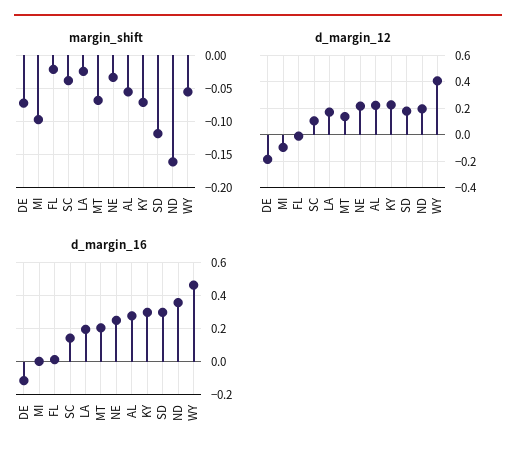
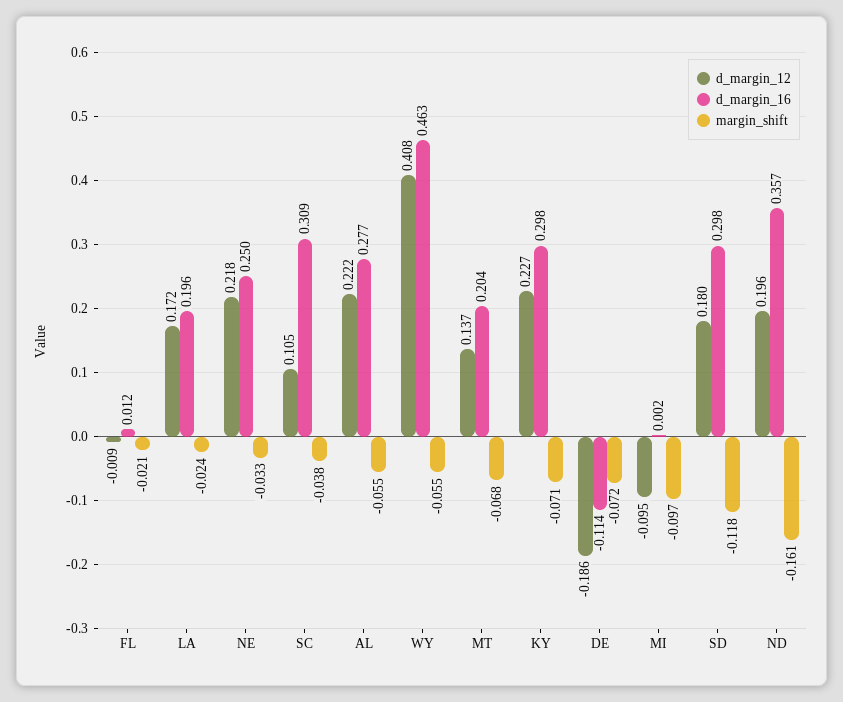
  {
    "margin_shift": {
      "DE": -0.072,
      "MI": -0.097,
      "FL": -0.021,
      "SC": -0.038,
      "LA": -0.024,
      "MT": -0.068,
      "NE": -0.033,
      "AL": -0.055,
      "KY": -0.071,
      "SD": -0.118,
      "ND": -0.161,
      "WY": -0.055
    },
    "d_margin_12": {
      "DE": -0.186,
      "MI": -0.095,
      "FL": -0.009,
      "SC": 0.105,
      "LA": 0.172,
      "MT": 0.137,
      "NE": 0.218,
      "AL": 0.222,
      "KY": 0.227,
      "SD": 0.18,
      "ND": 0.196,
      "WY": 0.408
    },
    "d_margin_16": {
      "DE": -0.114,
      "MI": 0.002,
      "FL": 0.012,
-     "SC": 0.15,
+     "SC": 0.309,
      "LA": 0.196,
      "MT": 0.204,
      "NE": 0.25,
      "AL": 0.277,
      "KY": 0.298,
      "SD": 0.298,
      "ND": 0.357,
      "WY": 0.463
    }
  }

